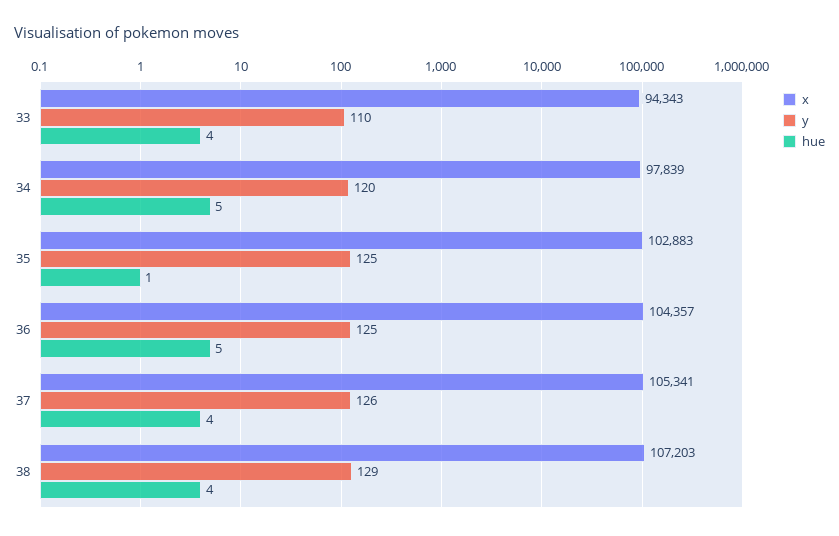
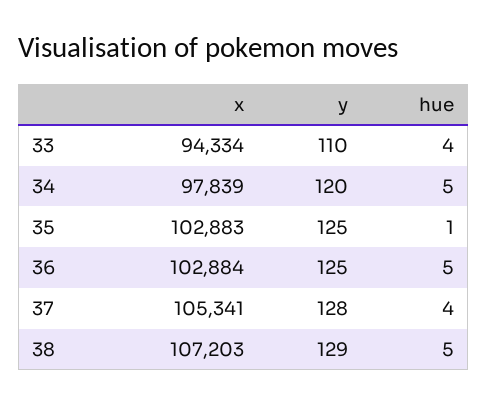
  {
    "x": {
-     "33": 94343,
+     "33": 94334,
      "34": 97839,
      "35": 102883,
-     "36": 104357,
+     "36": 102884,
      "37": 105341,
      "38": 107203
    },
    "y": {
      "33": 110,
      "34": 120,
      "35": 125,
      "36": 125,
-     "37": 126,
+     "37": 128,
      "38": 129
    },
    "hue": {
      "33": 4,
      "34": 5,
      "35": 1,
      "36": 5,
      "37": 4,
-     "38": 4
+     "38": 5
    }
  }

